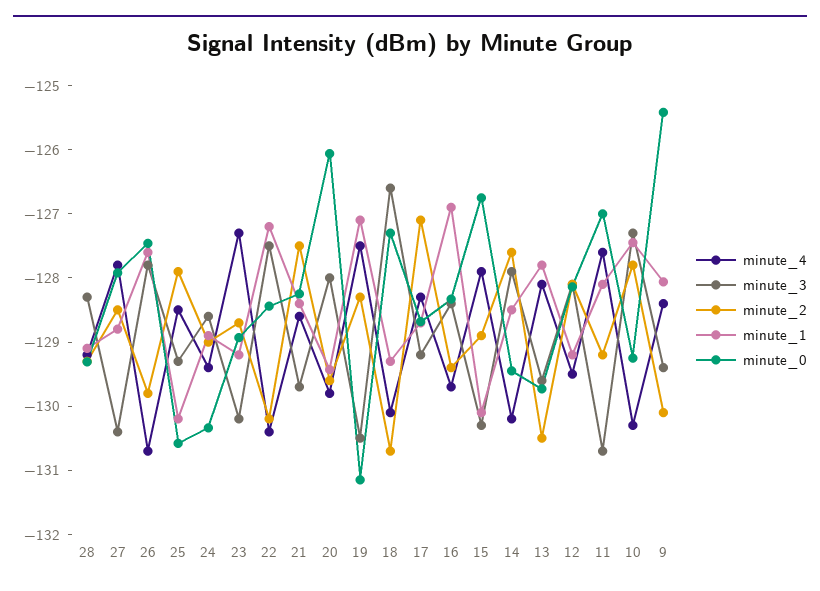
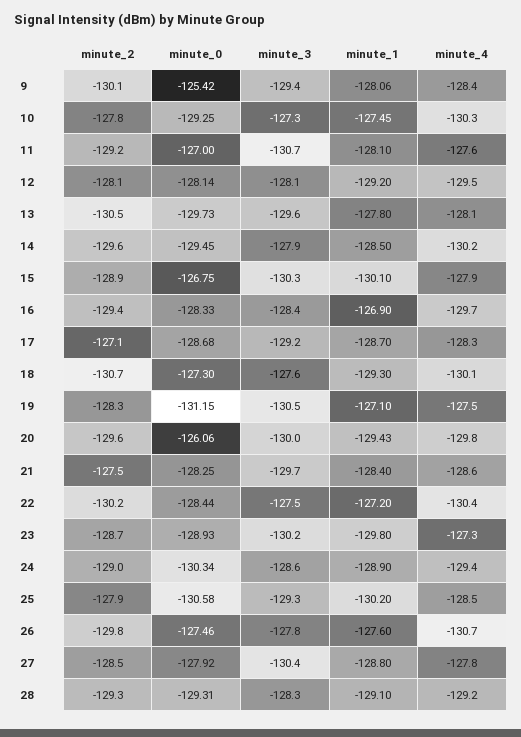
  {
    "minute_4": {
      "28": -129.2,
      "27": -127.8,
      "26": -130.7,
      "25": -128.5,
      "24": -129.4,
      "23": -127.3,
      "22": -130.4,
      "21": -128.6,
      "20": -129.8,
      "19": -127.5,
      "18": -130.1,
      "17": -128.3,
      "16": -129.7,
      "15": -127.9,
      "14": -130.2,
      "13": -128.1,
      "12": -129.5,
      "11": -127.6,
      "10": -130.3,
      "9": -128.4
    },
    "minute_3": {
      "28": -128.3,
      "27": -130.4,
      "26": -127.8,
      "25": -129.3,
      "24": -128.6,
      "23": -130.2,
      "22": -127.5,
      "21": -129.7,
-     "20": -128,
+     "20": -130,
      "19": -130.5,
-     "18": -126.6,
+     "18": -127.6,
      "17": -129.2,
      "16": -128.4,
      "15": -130.3,
      "14": -127.9,
      "13": -129.6,
      "12": -128.1,
      "11": -130.7,
      "10": -127.3,
      "9": -129.4
    },
    "minute_2": {
      "28": -129.3,
      "27": -128.5,
      "26": -129.8,
      "25": -127.9,
      "24": -129,
      "23": -128.7,
      "22": -130.2,
      "21": -127.5,
      "20": -129.6,
      "19": -128.3,
      "18": -130.7,
      "17": -127.1,
      "16": -129.4,
      "15": -128.9,
-     "14": -127.6,
+     "14": -129.6,
      "13": -130.5,
      "12": -128.1,
      "11": -129.2,
      "10": -127.8,
      "9": -130.1
    },
    "minute_1": {
      "28": -129.1,
      "27": -128.8,
      "26": -127.6,
      "25": -130.2,
      "24": -128.9,
-     "23": -129.2,
+     "23": -129.8,
      "22": -127.2,
      "21": -128.4,
      "20": -129.43,
      "19": -127.1,
      "18": -129.3,
      "17": -128.7,
      "16": -126.9,
      "15": -130.1,
      "14": -128.5,
      "13": -127.8,
      "12": -129.2,
      "11": -128.1,
      "10": -127.45,
      "9": -128.06
    },
    "minute_0": {
      "28": -129.31,
      "27": -127.92,
      "26": -127.46,
      "25": -130.58,
      "24": -130.34,
      "23": -128.93,
      "22": -128.44,
      "21": -128.25,
      "20": -126.06,
      "19": -131.15,
      "18": -127.3,
      "17": -128.68,
      "16": -128.33,
      "15": -126.75,
      "14": -129.45,
      "13": -129.73,
      "12": -128.14,
      "11": -127,
      "10": -129.25,
      "9": -125.42
    }
  }

